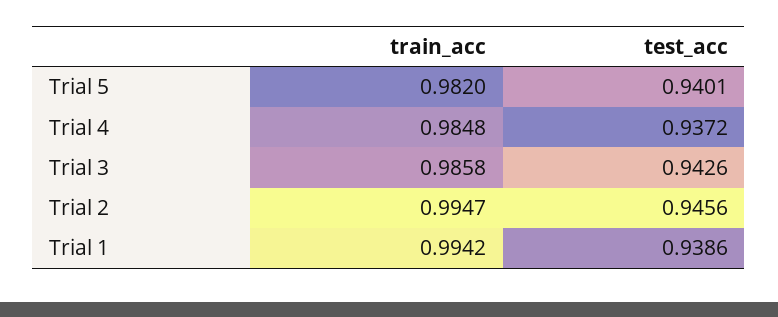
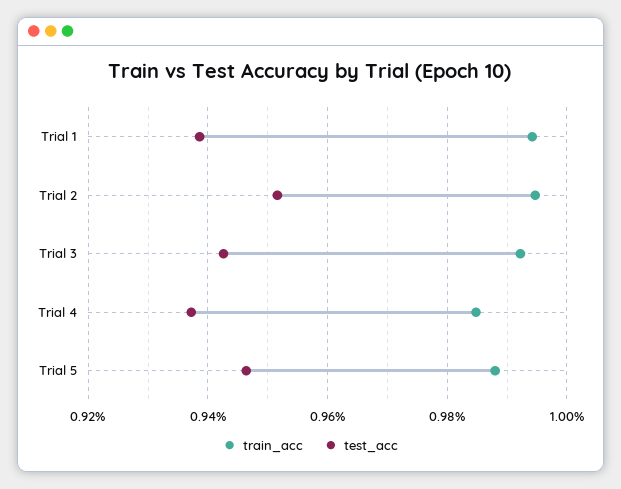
  {
    "train_acc": {
-     "Trial 5": 0.982,
+     "Trial 5": 0.988,
      "Trial 4": 0.9848,
-     "Trial 3": 0.9858,
+     "Trial 3": 0.992,
      "Trial 2": 0.9947,
      "Trial 1": 0.9942
    },
    "test_acc": {
-     "Trial 5": 0.9401,
+     "Trial 5": 0.946,
      "Trial 4": 0.9372,
      "Trial 3": 0.9426,
-     "Trial 2": 0.9456,
+     "Trial 2": 0.952,
      "Trial 1": 0.9386
    }
  }

